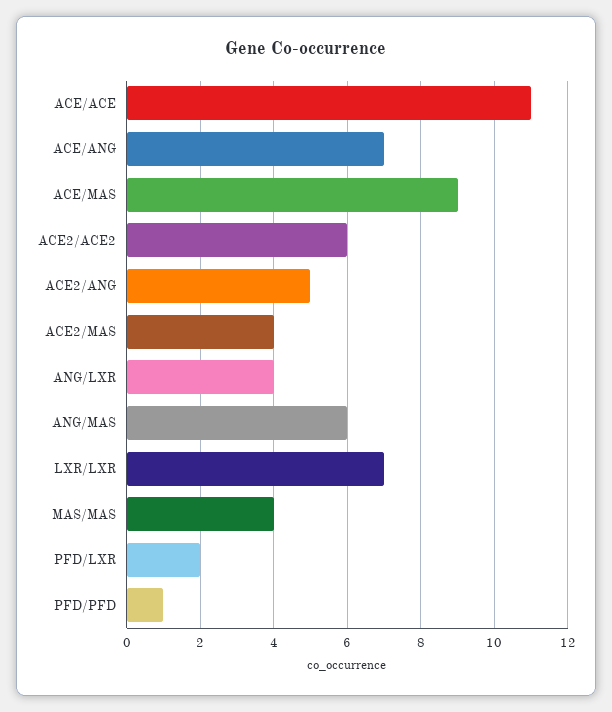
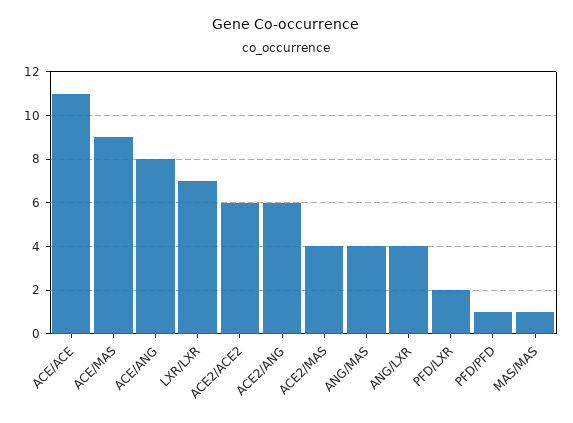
  {
    "ACE/ACE": 11,
-   "ACE/ANG": 7,
+   "ACE/ANG": 8,
    "ACE/MAS": 9,
    "ACE2/ACE2": 6,
-   "ACE2/ANG": 5,
+   "ACE2/ANG": 6,
    "ACE2/MAS": 4,
    "ANG/LXR": 4,
-   "ANG/MAS": 6,
+   "ANG/MAS": 4,
    "LXR/LXR": 7,
-   "MAS/MAS": 4,
+   "MAS/MAS": 1,
    "PFD/LXR": 2,
    "PFD/PFD": 1
  }

